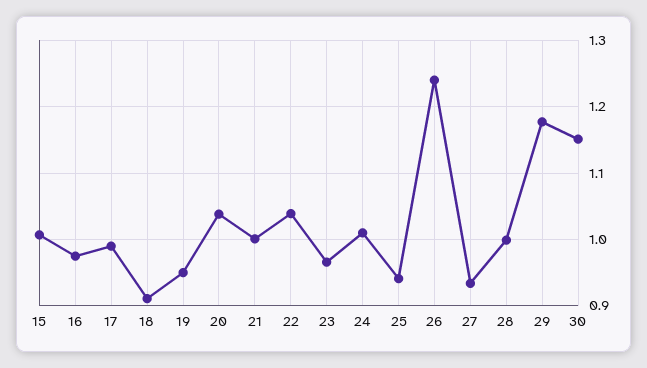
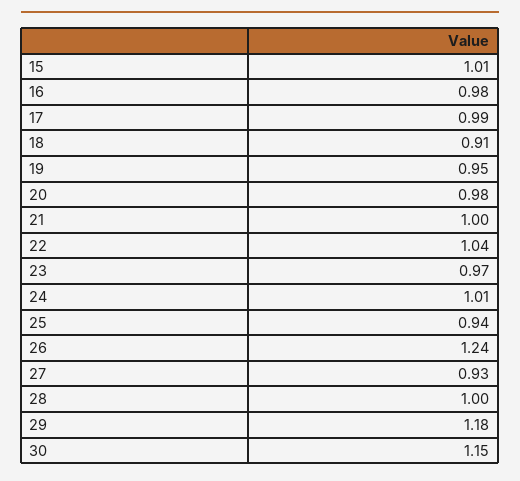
  {
    "15": 1.01,
    "16": 0.98,
    "17": 0.99,
    "18": 0.91,
    "19": 0.95,
-   "20": 1.04,
+   "20": 0.98,
    "21": 1,
    "22": 1.04,
    "23": 0.97,
    "24": 1.01,
    "25": 0.94,
    "26": 1.24,
    "27": 0.93,
    "28": 1,
    "29": 1.18,
    "30": 1.15
  }

